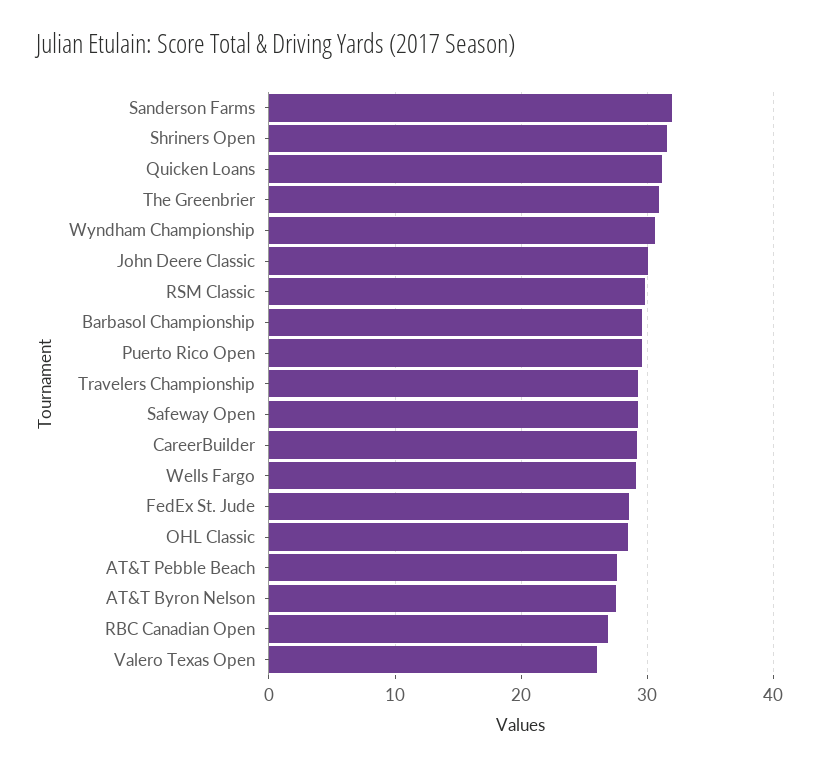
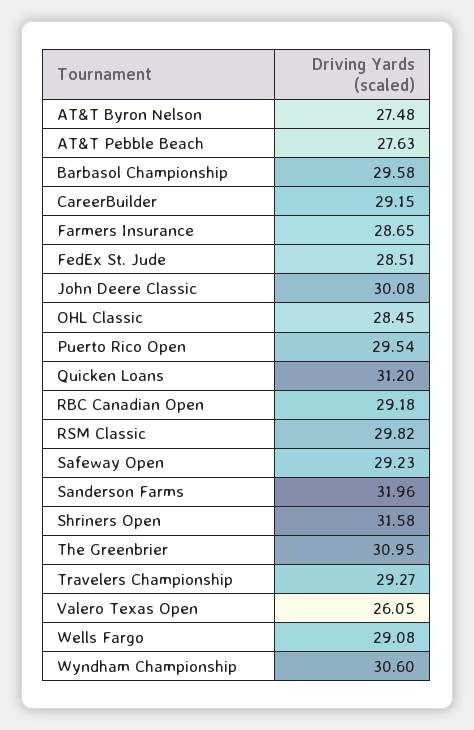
  {
    "Sanderson Farms": 31.96,
    "Shriners Open": 31.58,
    "Quicken Loans": 31.2,
    "The Greenbrier": 30.95,
    "Wyndham Championship": 30.6,
    "John Deere Classic": 30.08,
    "RSM Classic": 29.82,
    "Barbasol Championship": 29.58,
    "Puerto Rico Open": 29.54,
    "Travelers Championship": 29.27,
    "Safeway Open": 29.23,
    "CareerBuilder": 29.15,
    "Wells Fargo": 29.08,
    "FedEx St. Jude": 28.51,
    "OHL Classic": 28.45,
    "AT&T Pebble Beach": 27.63,
    "AT&T Byron Nelson": 27.48,
-   "RBC Canadian Open": 27,
+   "RBC Canadian Open": 29.18,
-   "Valero Texas Open": 26.05
+   "Valero Texas Open": 26.05,
+   "Farmers Insurance": 28.65
  }

